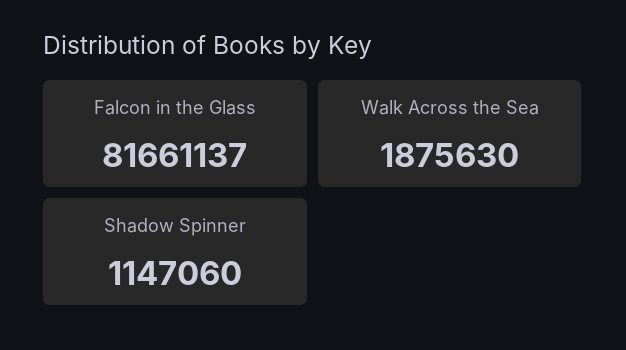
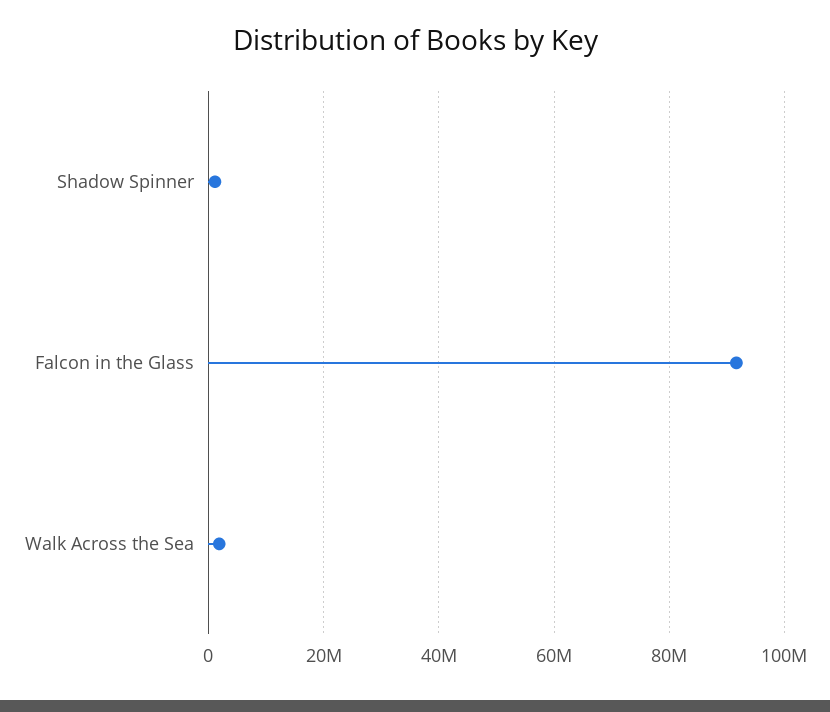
  {
-   "Falcon in the Glass": 81661137,
+   "Falcon in the Glass": 92000000,
    "Walk Across the Sea": 1875630,
    "Shadow Spinner": 1147060
  }

